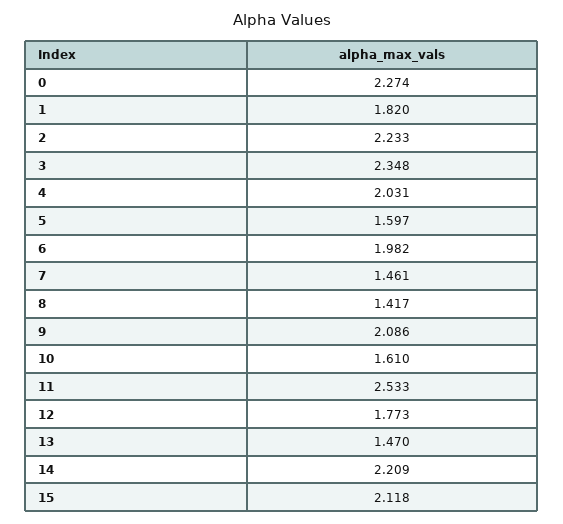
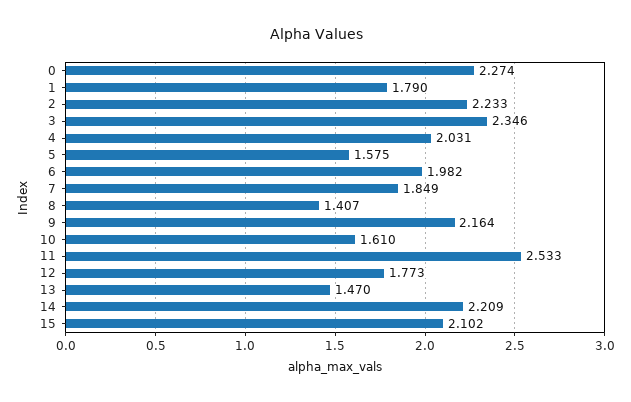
  {
    "0": 2.274,
-   "1": 1.82,
+   "1": 1.79,
    "2": 2.233,
-   "3": 2.348,
+   "3": 2.346,
    "4": 2.031,
-   "5": 1.597,
+   "5": 1.575,
    "6": 1.982,
-   "7": 1.461,
+   "7": 1.849,
-   "8": 1.417,
+   "8": 1.407,
-   "9": 2.086,
+   "9": 2.164,
    "10": 1.61,
    "11": 2.533,
    "12": 1.773,
    "13": 1.47,
    "14": 2.209,
-   "15": 2.118
+   "15": 2.102
  }

